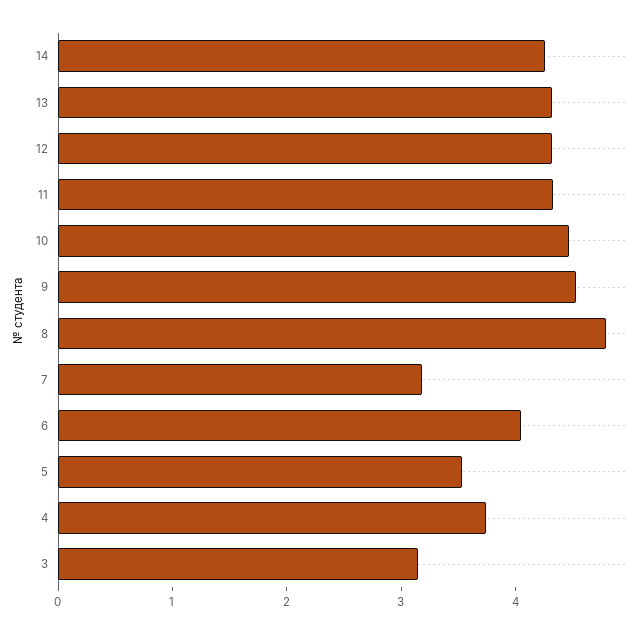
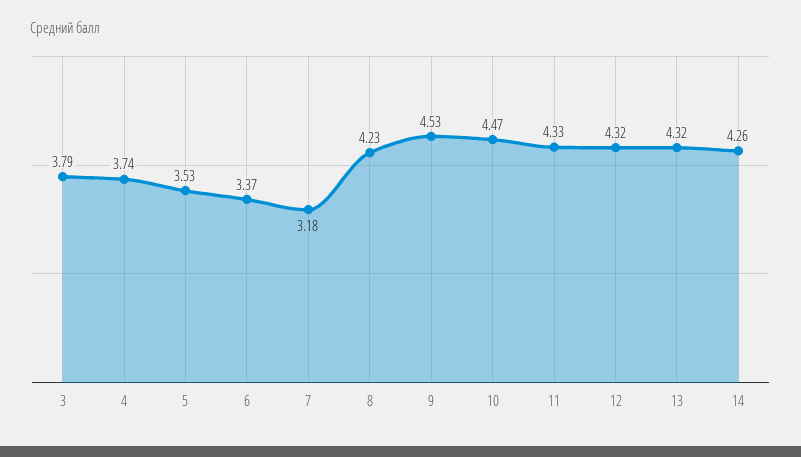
  {
    "14": 4.26,
    "13": 4.32,
    "12": 4.32,
    "11": 4.33,
    "10": 4.47,
    "9": 4.53,
-   "8": 4.8,
+   "8": 4.23,
    "7": 3.18,
-   "6": 4,
+   "6": 3.37,
    "5": 3.53,
    "4": 3.74,
-   "3": 3.2
+   "3": 3.79
  }

